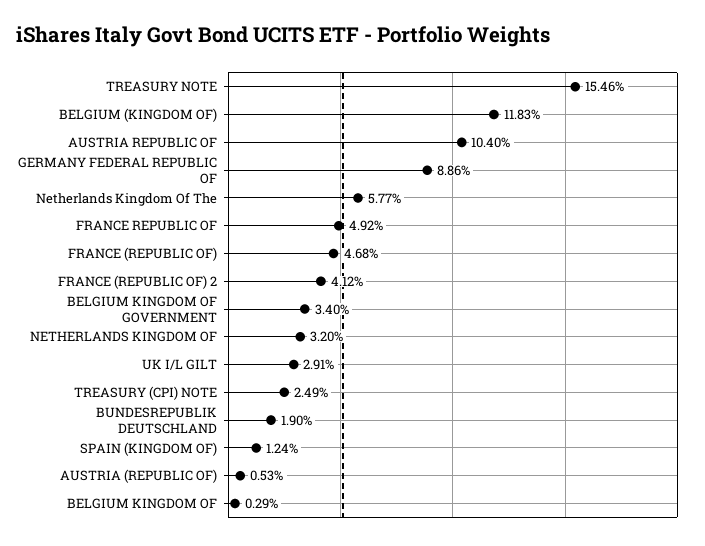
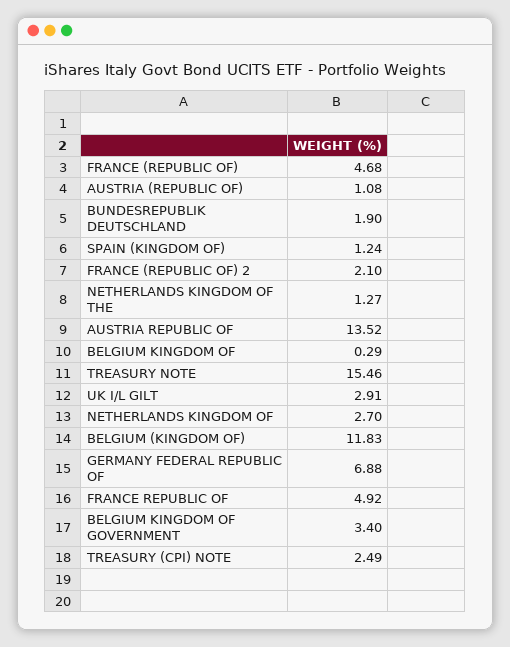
  {
    "TREASURY NOTE": 15.46,
    "BELGIUM (KINGDOM OF)": 11.83,
-   "AUSTRIA REPUBLIC OF": 10.4,
+   "AUSTRIA REPUBLIC OF": 13.52,
-   "GERMANY FEDERAL REPUBLIC OF": 8.86,
+   "GERMANY FEDERAL REPUBLIC OF": 6.88,
-   "Netherlands Kingdom Of The": 5.77,
+   "Netherlands Kingdom Of The": 1.27,
    "FRANCE REPUBLIC OF": 4.92,
    "FRANCE (REPUBLIC OF)": 4.68,
-   "FRANCE (REPUBLIC OF) 2": 4.12,
+   "FRANCE (REPUBLIC OF) 2": 2.1,
    "BELGIUM KINGDOM OF GOVERNMENT": 3.4,
-   "NETHERLANDS KINGDOM OF": 3.2,
+   "NETHERLANDS KINGDOM OF": 2.7,
    "UK I/L GILT": 2.91,
    "TREASURY (CPI) NOTE": 2.49,
    "BUNDESREPUBLIK DEUTSCHLAND": 1.9,
    "SPAIN (KINGDOM OF)": 1.24,
-   "AUSTRIA (REPUBLIC OF)": 0.53,
+   "AUSTRIA (REPUBLIC OF)": 1.08,
    "BELGIUM KINGDOM OF": 0.29
  }

